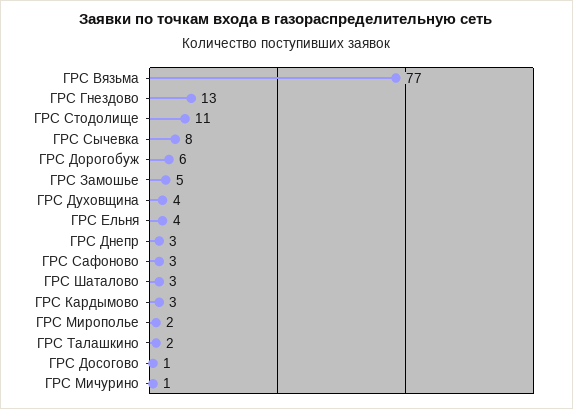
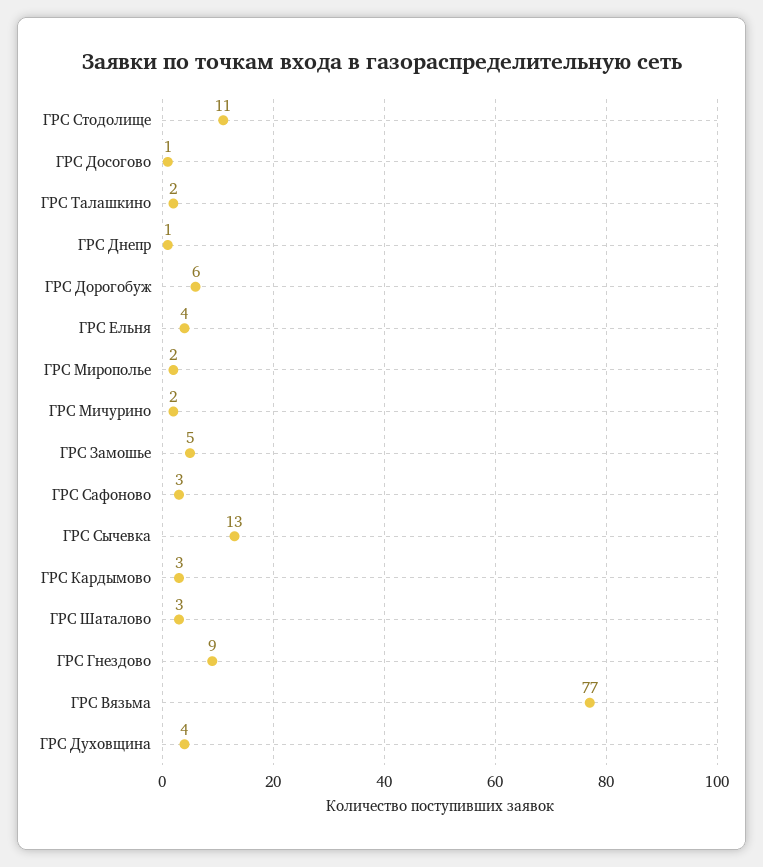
  {
    "ГРС Вязьма": 77,
-   "ГРС Гнездово": 13,
+   "ГРС Гнездово": 9,
    "ГРС Стодолище": 11,
-   "ГРС Сычевка": 8,
+   "ГРС Сычевка": 13,
    "ГРС Дорогобуж": 6,
    "ГРС Замошье": 5,
    "ГРС Духовщина": 4,
    "ГРС Ельня": 4,
-   "ГРС Днепр": 3,
+   "ГРС Днепр": 1,
    "ГРС Сафоново": 3,
    "ГРС Шаталово": 3,
    "ГРС Кардымово": 3,
    "ГРС Мирополье": 2,
    "ГРС Талашкино": 2,
    "ГРС Досогово": 1,
-   "ГРС Мичурино": 1
+   "ГРС Мичурино": 2
  }

